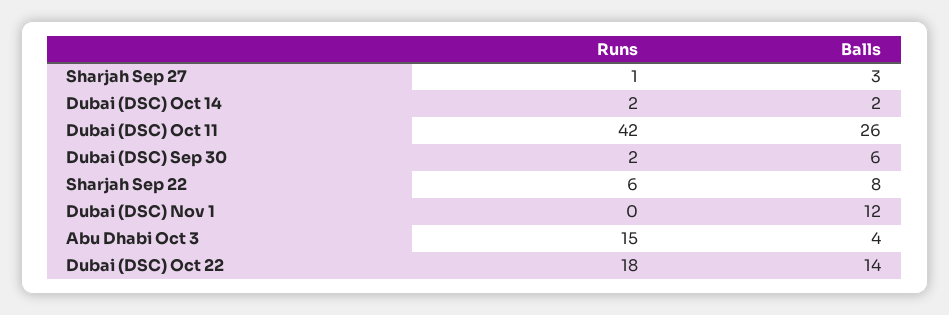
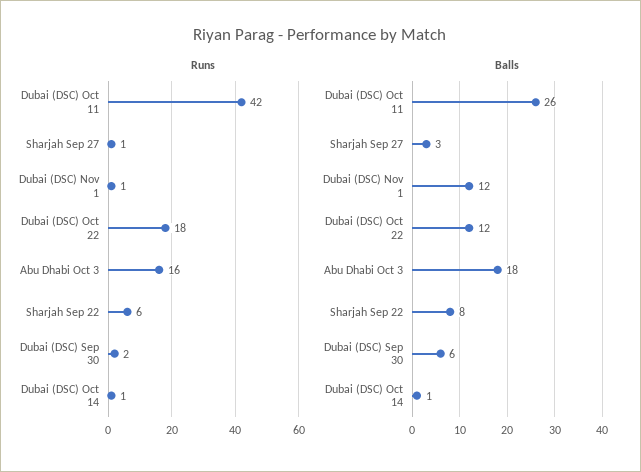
  {
    "Runs": {
      "Sharjah Sep 27": 1,
-     "Dubai (DSC) Oct 14": 2,
+     "Dubai (DSC) Oct 14": 1,
      "Dubai (DSC) Oct 11": 42,
      "Dubai (DSC) Sep 30": 2,
      "Sharjah Sep 22": 6,
-     "Dubai (DSC) Nov 1": 0,
+     "Dubai (DSC) Nov 1": 1,
-     "Abu Dhabi Oct 3": 15,
+     "Abu Dhabi Oct 3": 16,
      "Dubai (DSC) Oct 22": 18
    },
    "Balls": {
      "Sharjah Sep 27": 3,
-     "Dubai (DSC) Oct 14": 2,
+     "Dubai (DSC) Oct 14": 1,
      "Dubai (DSC) Oct 11": 26,
      "Dubai (DSC) Sep 30": 6,
      "Sharjah Sep 22": 8,
      "Dubai (DSC) Nov 1": 12,
-     "Abu Dhabi Oct 3": 4,
+     "Abu Dhabi Oct 3": 18,
-     "Dubai (DSC) Oct 22": 14
+     "Dubai (DSC) Oct 22": 12
    }
  }

